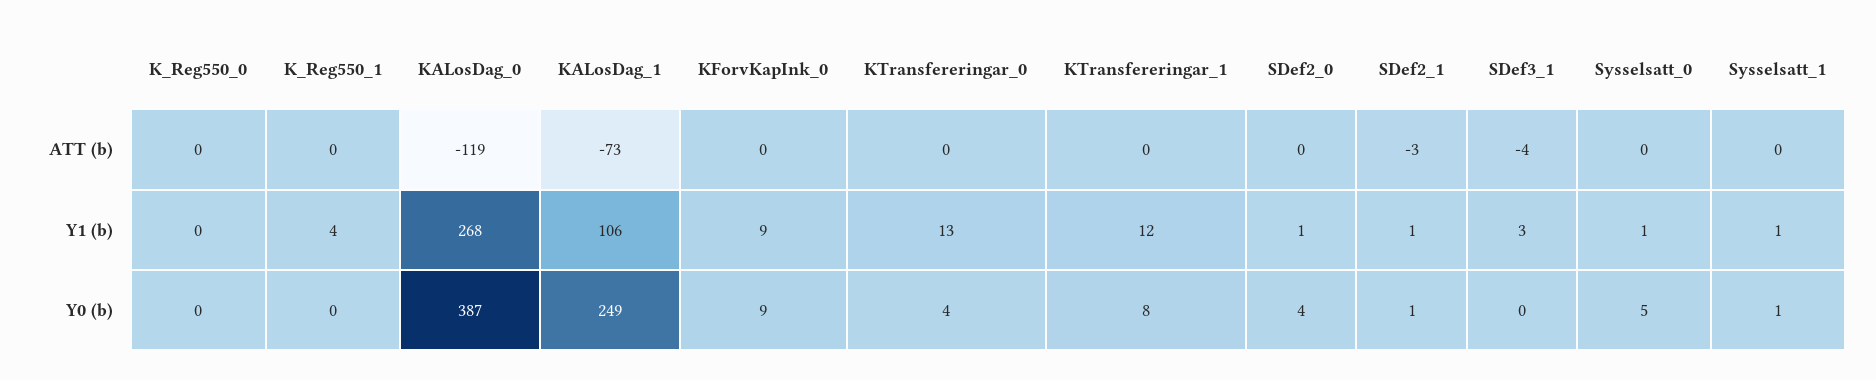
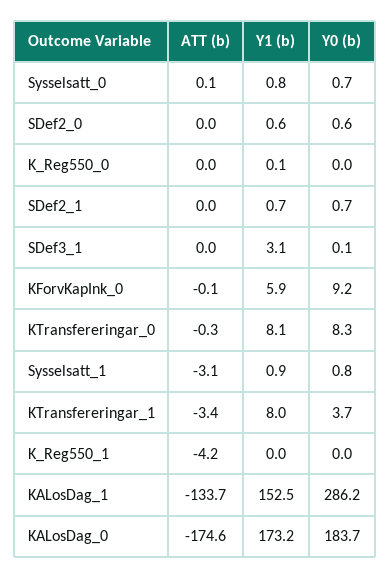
  {
    "K_Reg550_0": {
      "ATT (b)": 0,
      "Y1 (b)": 0.1,
      "Y0 (b)": 0
    },
    "K_Reg550_1": {
-     "ATT (b)": 0,
+     "ATT (b)": -4.2,
-     "Y1 (b)": 4,
+     "Y1 (b)": 0,
      "Y0 (b)": 0
    },
    "KALosDag_0": {
-     "ATT (b)": -119,
+     "ATT (b)": -174.6,
-     "Y1 (b)": 268,
+     "Y1 (b)": 173.2,
-     "Y0 (b)": 387
+     "Y0 (b)": 183.7
    },
    "KALosDag_1": {
-     "ATT (b)": -73,
+     "ATT (b)": -133.7,
-     "Y1 (b)": 106,
+     "Y1 (b)": 152.5,
-     "Y0 (b)": 249
+     "Y0 (b)": 286.2
    },
    "KForvKapInk_0": {
      "ATT (b)": -0.1,
-     "Y1 (b)": 9,
+     "Y1 (b)": 5.9,
      "Y0 (b)": 9.2
    },
    "KTransfereringar_0": {
      "ATT (b)": -0.3,
-     "Y1 (b)": 13,
+     "Y1 (b)": 8.1,
-     "Y0 (b)": 4
+     "Y0 (b)": 8.3
    },
    "KTransfereringar_1": {
-     "ATT (b)": 0,
+     "ATT (b)": -3.4,
-     "Y1 (b)": 12,
+     "Y1 (b)": 8,
-     "Y0 (b)": 8
+     "Y0 (b)": 3.7
    },
    "SDef2_0": {
      "ATT (b)": 0,
      "Y1 (b)": 0.6,
-     "Y0 (b)": 4
+     "Y0 (b)": 0.6
    },
    "SDef2_1": {
-     "ATT (b)": -3,
+     "ATT (b)": 0,
      "Y1 (b)": 0.7,
      "Y0 (b)": 0.7
    },
    "SDef3_1": {
-     "ATT (b)": -4,
+     "ATT (b)": 0,
      "Y1 (b)": 3.1,
      "Y0 (b)": 0.1
    },
    "Sysselsatt_0": {
      "ATT (b)": 0.1,
      "Y1 (b)": 0.8,
-     "Y0 (b)": 5
+     "Y0 (b)": 0.7
    },
    "Sysselsatt_1": {
-     "ATT (b)": 0,
+     "ATT (b)": -3.1,
      "Y1 (b)": 0.9,
      "Y0 (b)": 0.8
    }
  }

